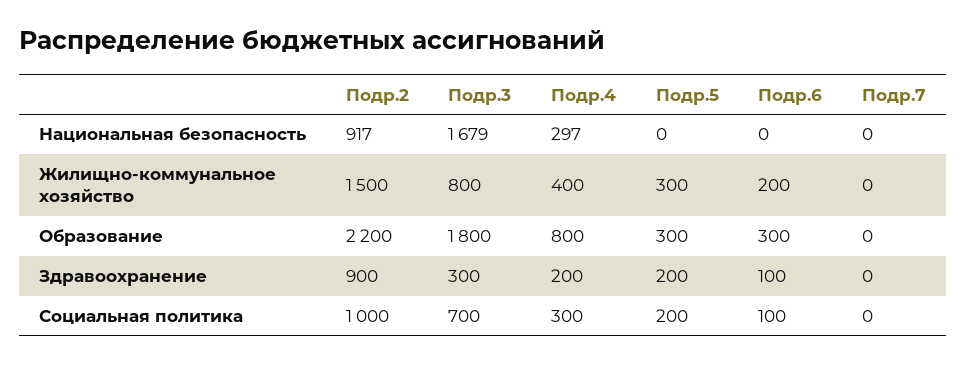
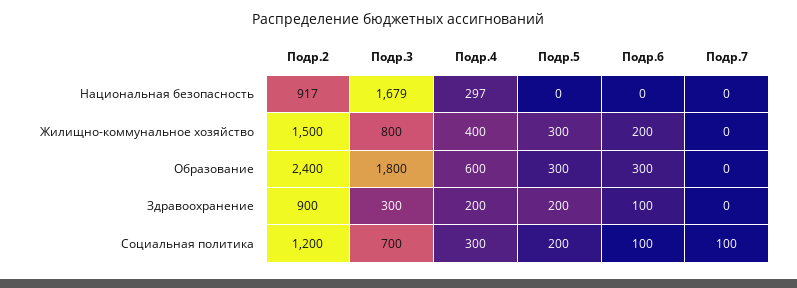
  {
    "Подр.2": {
      "Национальная безопасность": 917,
      "Жилищно-коммунальное хозяйство": 1500,
-     "Образование": 2200,
+     "Образование": 2400,
      "Здравоохранение": 900,
-     "Социальная политика": 1000
+     "Социальная политика": 1200
    },
    "Подр.3": {
      "Национальная безопасность": 1679,
      "Жилищно-коммунальное хозяйство": 800,
      "Образование": 1800,
      "Здравоохранение": 300,
      "Социальная политика": 700
    },
    "Подр.4": {
      "Национальная безопасность": 297,
      "Жилищно-коммунальное хозяйство": 400,
-     "Образование": 800,
+     "Образование": 600,
      "Здравоохранение": 200,
      "Социальная политика": 300
    },
    "Подр.5": {
      "Национальная безопасность": 0,
      "Жилищно-коммунальное хозяйство": 300,
      "Образование": 300,
      "Здравоохранение": 200,
      "Социальная политика": 200
    },
    "Подр.6": {
      "Национальная безопасность": 0,
      "Жилищно-коммунальное хозяйство": 200,
      "Образование": 300,
      "Здравоохранение": 100,
      "Социальная политика": 100
    },
    "Подр.7": {
      "Национальная безопасность": 0,
      "Жилищно-коммунальное хозяйство": 0,
      "Образование": 0,
      "Здравоохранение": 0,
-     "Социальная политика": 0
+     "Социальная политика": 100
    }
  }

